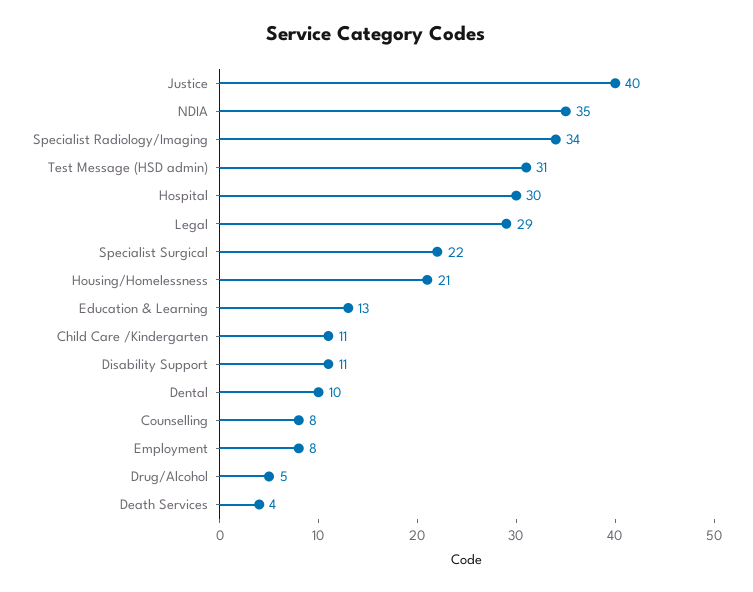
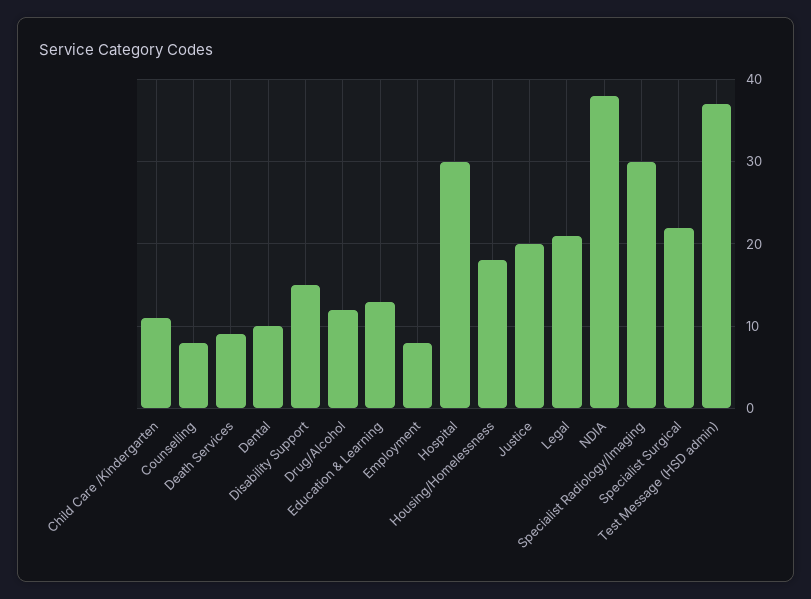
  {
-   "Justice": 40,
+   "Justice": 20,
-   "NDIA": 35,
+   "NDIA": 38,
-   "Specialist Radiology/Imaging": 34,
+   "Specialist Radiology/Imaging": 30,
-   "Test Message (HSD admin)": 31,
+   "Test Message (HSD admin)": 37,
    "Hospital": 30,
-   "Legal": 29,
+   "Legal": 21,
    "Specialist Surgical": 22,
-   "Housing/Homelessness": 21,
+   "Housing/Homelessness": 18,
    "Education & Learning": 13,
    "Child Care /Kindergarten": 11,
-   "Disability Support": 11,
+   "Disability Support": 15,
    "Dental": 10,
    "Counselling": 8,
    "Employment": 8,
-   "Drug/Alcohol": 5,
+   "Drug/Alcohol": 12,
-   "Death Services": 4
+   "Death Services": 9
  }

